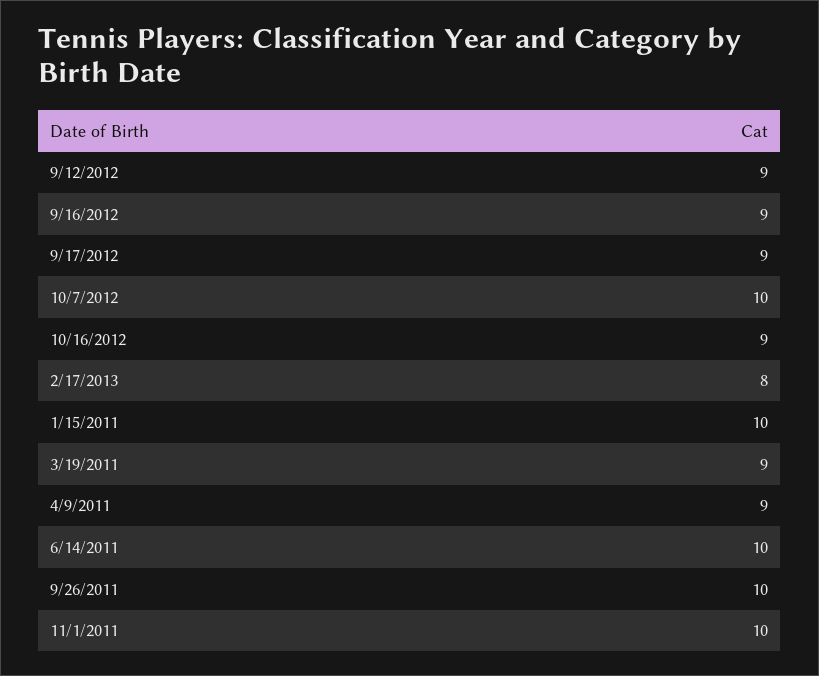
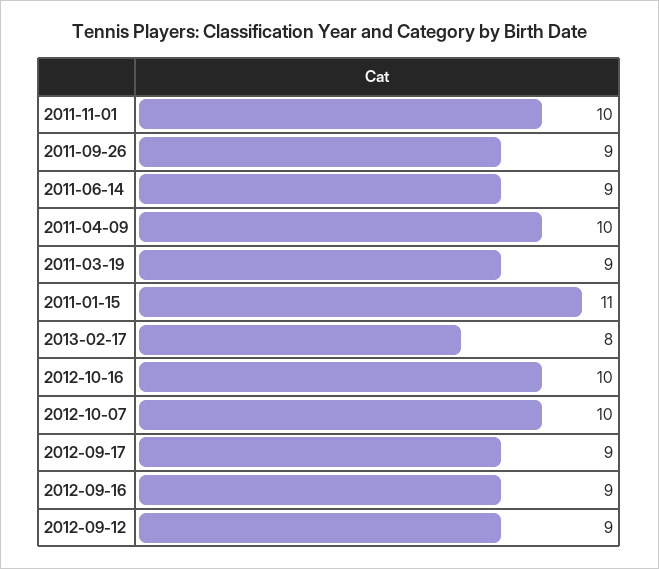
  {
    "9/12/2012": 9,
    "9/16/2012": 9,
    "9/17/2012": 9,
    "10/7/2012": 10,
-   "10/16/2012": 9,
+   "10/16/2012": 10,
    "2/17/2013": 8,
-   "1/15/2011": 10,
+   "1/15/2011": 11,
    "3/19/2011": 9,
-   "4/9/2011": 9,
+   "4/9/2011": 10,
-   "6/14/2011": 10,
+   "6/14/2011": 9,
-   "9/26/2011": 10,
+   "9/26/2011": 9,
    "11/1/2011": 10
  }

